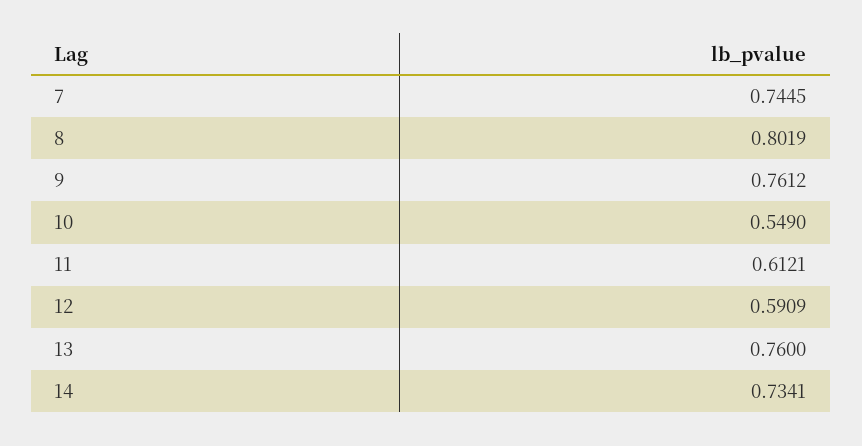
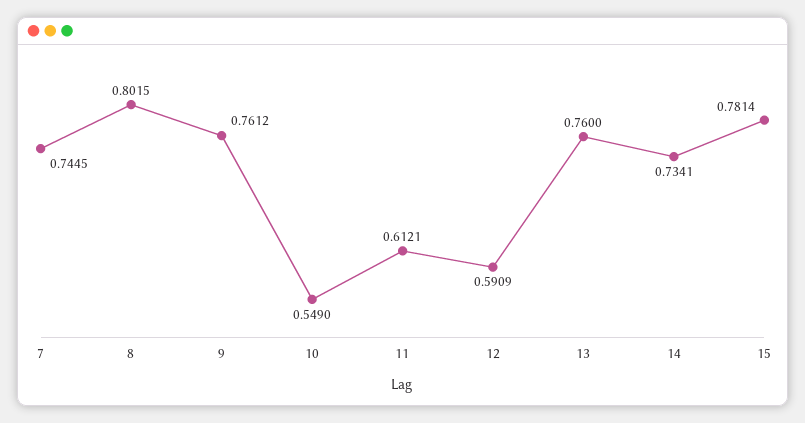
  {
    "7": 0.7445,
-   "8": 0.8019,
+   "8": 0.8015,
    "9": 0.7612,
    "10": 0.549,
    "11": 0.6121,
    "12": 0.5909,
    "13": 0.76,
-   "14": 0.7341
+   "14": 0.7341,
+   "15": 0.7814
  }

